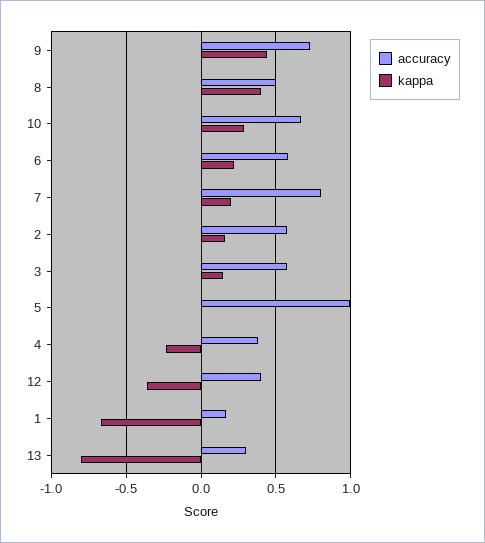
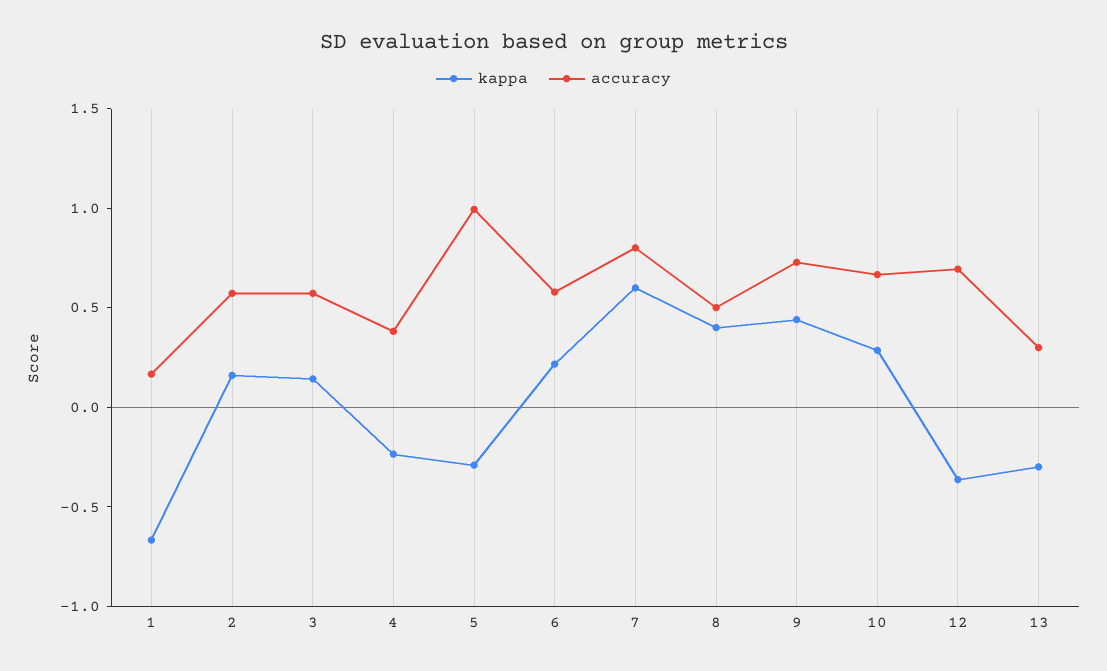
  {
    "accuracy": {
      "9": 0.75,
      "8": 0.5,
      "10": 0.65,
      "6": 0.6,
      "7": 0.8,
      "2": 0.55,
      "3": 0.55,
      "5": 1,
      "4": 0.4,
-     "12": 0.4,
+     "12": 0.7,
      "1": 0.15,
      "13": 0.3
    },
    "kappa": {
      "9": 0.45,
      "8": 0.4,
      "10": 0.3,
      "6": 0.2,
-     "7": 0.2,
+     "7": 0.6,
      "2": 0.15,
      "3": 0.15,
-     "5": 0,
+     "5": -0.3,
      "4": -0.25,
      "12": -0.35,
      "1": -0.65,
-     "13": -0.8
+     "13": -0.3
    }
  }

